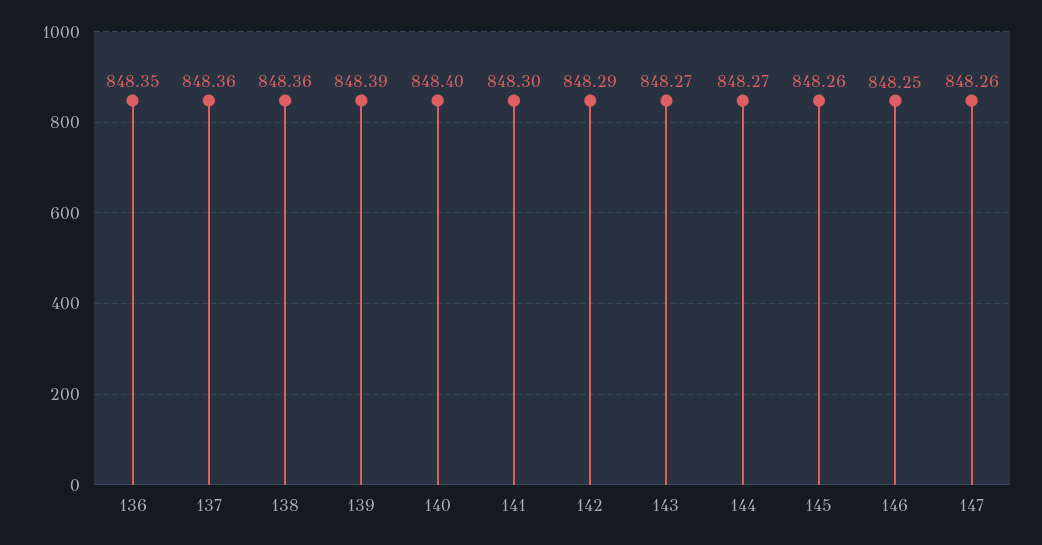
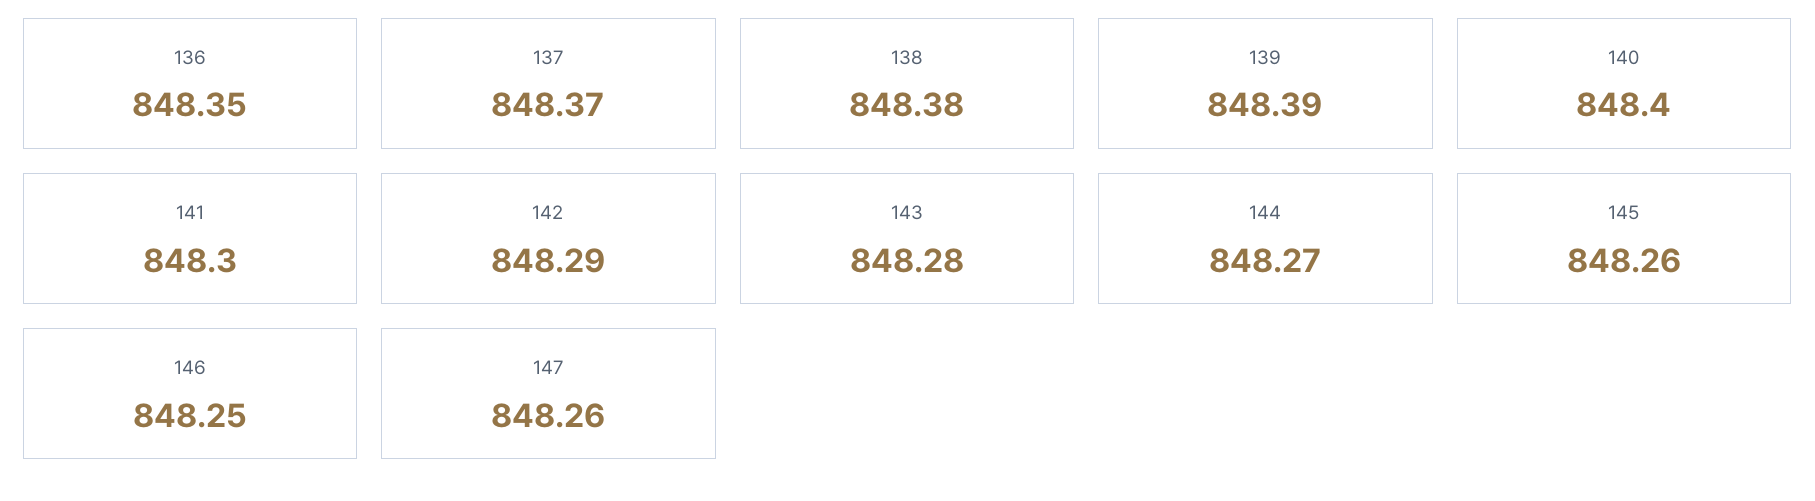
  {
    "136": 848.35,
-   "137": 848.36,
+   "137": 848.37,
-   "138": 848.36,
+   "138": 848.38,
    "139": 848.39,
    "140": 848.4,
    "141": 848.3,
    "142": 848.29,
-   "143": 848.27,
+   "143": 848.28,
    "144": 848.27,
    "145": 848.26,
    "146": 848.25,
    "147": 848.26
  }

